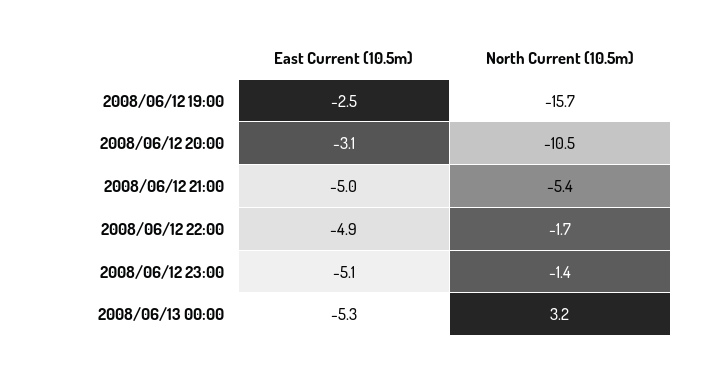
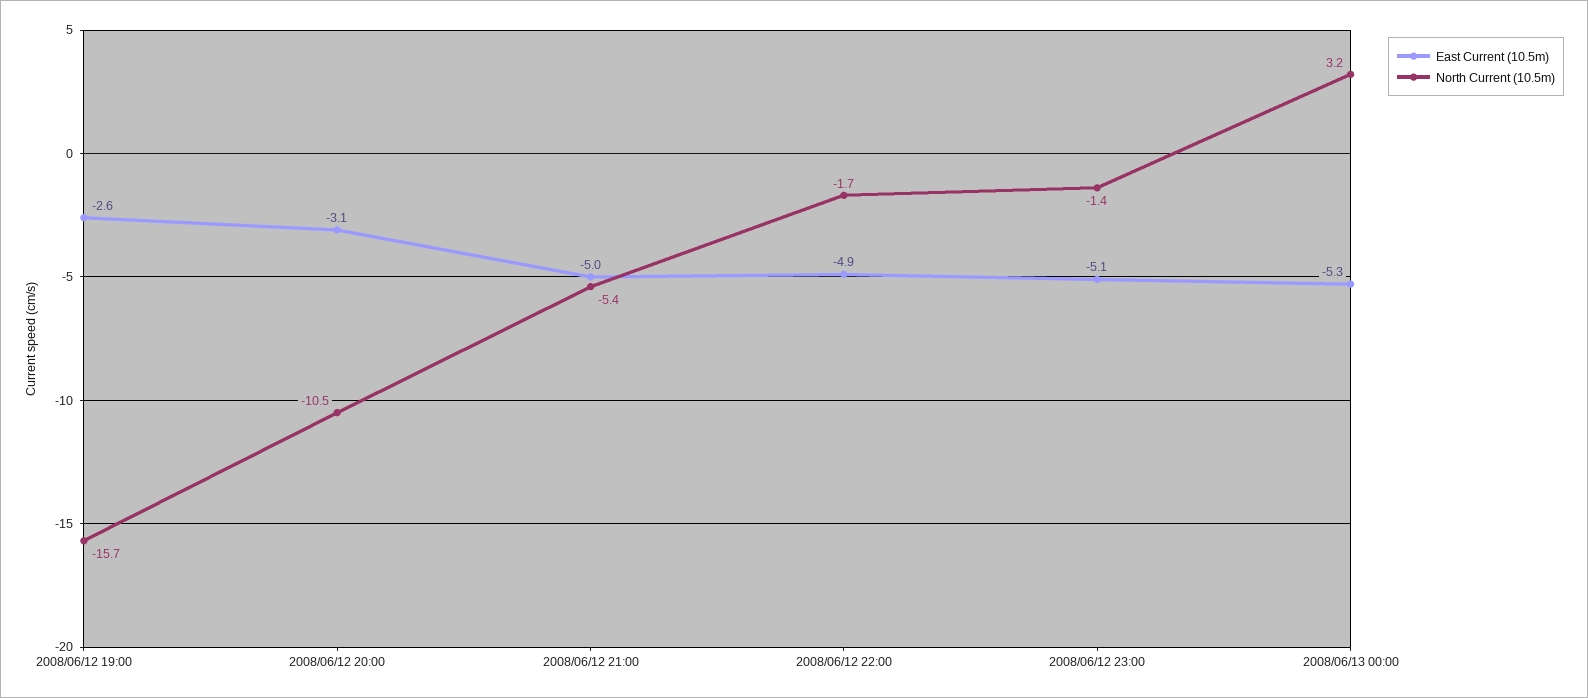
  {
    "East Current (10.5m)": {
-     "2008/06/12 19:00": -2.5,
+     "2008/06/12 19:00": -2.6,
      "2008/06/12 20:00": -3.1,
      "2008/06/12 21:00": -5,
      "2008/06/12 22:00": -4.9,
      "2008/06/12 23:00": -5.1,
      "2008/06/13 00:00": -5.3
    },
    "North Current (10.5m)": {
      "2008/06/12 19:00": -15.7,
      "2008/06/12 20:00": -10.5,
      "2008/06/12 21:00": -5.4,
      "2008/06/12 22:00": -1.7,
      "2008/06/12 23:00": -1.4,
      "2008/06/13 00:00": 3.2
    }
  }

